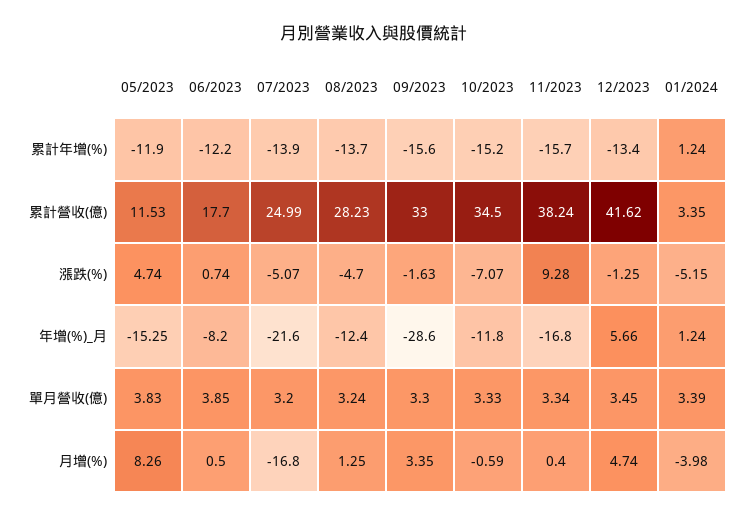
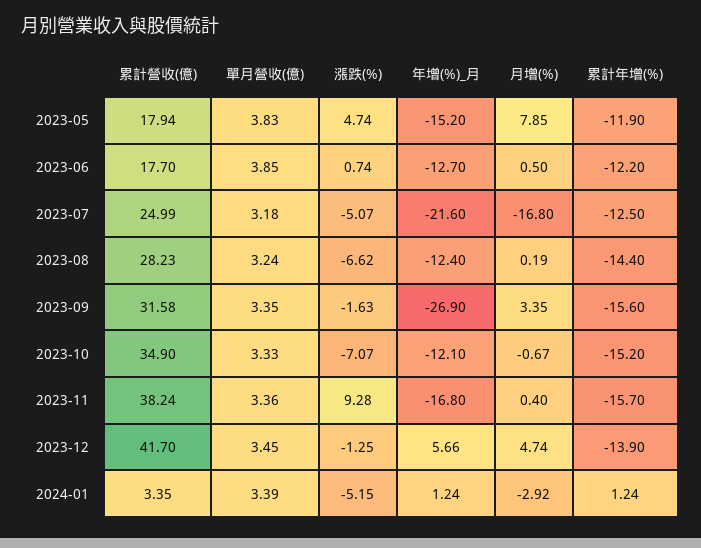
  {
    "05/2023": {
      "累計年增(%)": -11.9,
-     "累計營收(億)": 11.53,
+     "累計營收(億)": 17.94,
      "漲跌(%)": 4.74,
-     "年增(%)_月": -15.25,
+     "年增(%)_月": -15.2,
      "單月營收(億)": 3.83,
-     "月增(%)": 8.26
+     "月增(%)": 7.85
    },
    "06/2023": {
      "累計年增(%)": -12.2,
      "累計營收(億)": 17.7,
      "漲跌(%)": 0.74,
-     "年增(%)_月": -8.2,
+     "年增(%)_月": -12.7,
      "單月營收(億)": 3.85,
      "月增(%)": 0.5
    },
    "07/2023": {
-     "累計年增(%)": -13.9,
+     "累計年增(%)": -12.5,
      "累計營收(億)": 24.99,
      "漲跌(%)": -5.07,
      "年增(%)_月": -21.6,
-     "單月營收(億)": 3.2,
+     "單月營收(億)": 3.18,
      "月增(%)": -16.8
    },
    "08/2023": {
-     "累計年增(%)": -13.7,
+     "累計年增(%)": -14.4,
      "累計營收(億)": 28.23,
-     "漲跌(%)": -4.7,
+     "漲跌(%)": -6.62,
      "年增(%)_月": -12.4,
      "單月營收(億)": 3.24,
-     "月增(%)": 1.25
+     "月增(%)": 0.19
    },
    "09/2023": {
      "累計年增(%)": -15.6,
-     "累計營收(億)": 33,
+     "累計營收(億)": 31.58,
      "漲跌(%)": -1.63,
-     "年增(%)_月": -28.6,
+     "年增(%)_月": -26.9,
-     "單月營收(億)": 3.3,
+     "單月營收(億)": 3.35,
      "月增(%)": 3.35
    },
    "10/2023": {
      "累計年增(%)": -15.2,
-     "累計營收(億)": 34.5,
+     "累計營收(億)": 34.9,
      "漲跌(%)": -7.07,
-     "年增(%)_月": -11.8,
+     "年增(%)_月": -12.1,
      "單月營收(億)": 3.33,
-     "月增(%)": -0.59
+     "月增(%)": -0.67
    },
    "11/2023": {
      "累計年增(%)": -15.7,
      "累計營收(億)": 38.24,
      "漲跌(%)": 9.28,
      "年增(%)_月": -16.8,
-     "單月營收(億)": 3.34,
+     "單月營收(億)": 3.36,
      "月增(%)": 0.4
    },
    "12/2023": {
-     "累計年增(%)": -13.4,
+     "累計年增(%)": -13.9,
-     "累計營收(億)": 41.62,
+     "累計營收(億)": 41.7,
      "漲跌(%)": -1.25,
      "年增(%)_月": 5.66,
      "單月營收(億)": 3.45,
      "月增(%)": 4.74
    },
    "01/2024": {
      "累計年增(%)": 1.24,
      "累計營收(億)": 3.35,
      "漲跌(%)": -5.15,
      "年增(%)_月": 1.24,
      "單月營收(億)": 3.39,
-     "月增(%)": -3.98
+     "月增(%)": -2.92
    }
  }

